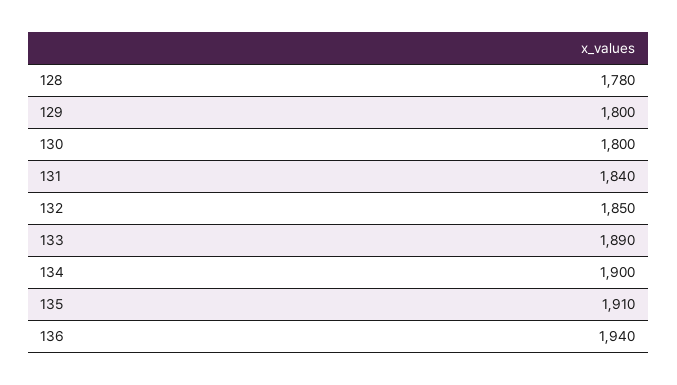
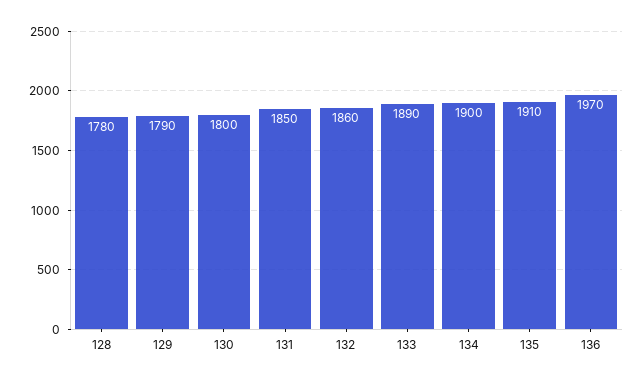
  {
    "128": 1780,
-   "129": 1800,
+   "129": 1790,
    "130": 1800,
-   "131": 1840,
+   "131": 1850,
-   "132": 1850,
+   "132": 1860,
    "133": 1890,
    "134": 1900,
    "135": 1910,
-   "136": 1940
+   "136": 1970
  }

